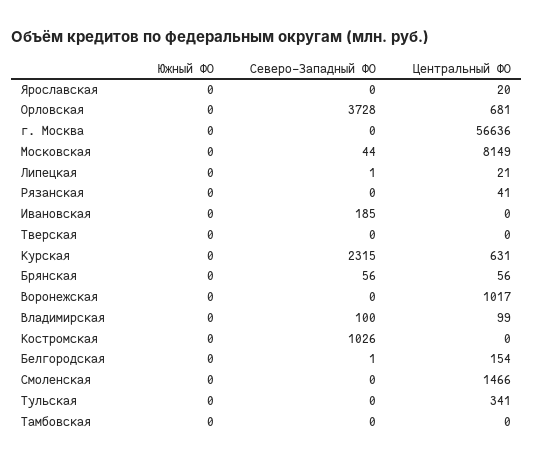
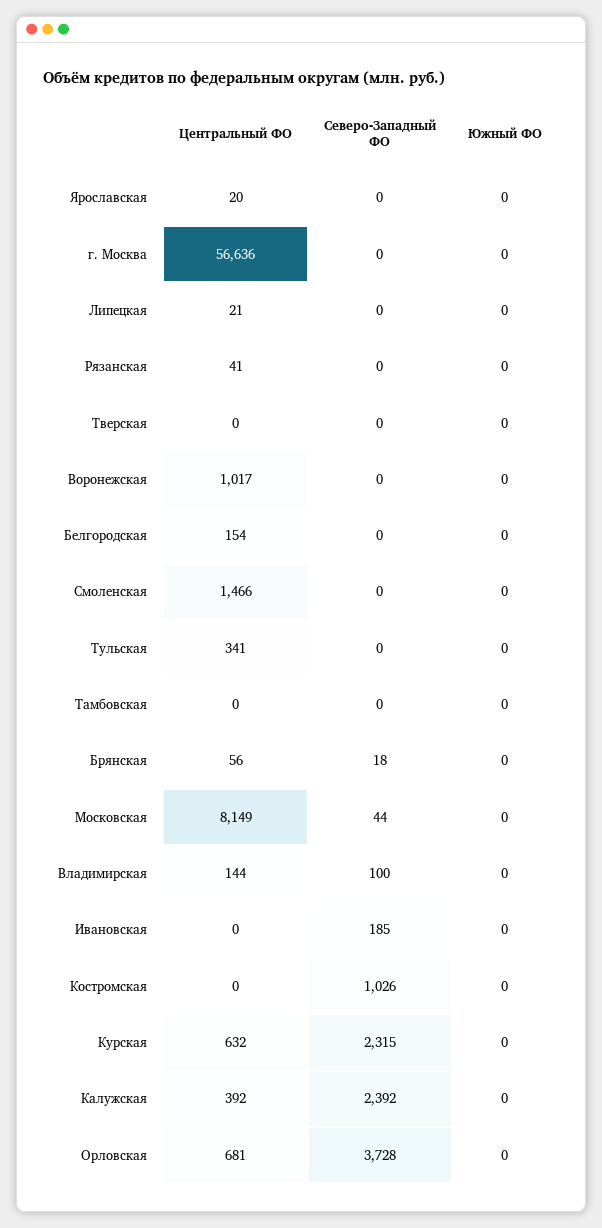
  {
    "Южный ФО": {
      "Ярославская": 0,
      "Орловская": 0,
      "г. Москва": 0,
      "Московская": 0,
      "Липецкая": 0,
      "Рязанская": 0,
      "Ивановская": 0,
      "Тверская": 0,
      "Курская": 0,
      "Брянская": 0,
      "Воронежская": 0,
      "Владимирская": 0,
      "Костромская": 0,
      "Белгородская": 0,
      "Смоленская": 0,
      "Тульская": 0,
-     "Тамбовская": 0
+     "Тамбовская": 0,
+     "Калужская": 0
    },
    "Северо-Западный ФО": {
      "Ярославская": 0,
      "Орловская": 3728,
      "г. Москва": 0,
      "Московская": 44,
-     "Липецкая": 1,
+     "Липецкая": 0,
      "Рязанская": 0,
      "Ивановская": 185,
      "Тверская": 0,
      "Курская": 2315,
-     "Брянская": 56,
+     "Брянская": 18,
      "Воронежская": 0,
      "Владимирская": 100,
      "Костромская": 1026,
-     "Белгородская": 1,
+     "Белгородская": 0,
      "Смоленская": 0,
      "Тульская": 0,
-     "Тамбовская": 0
+     "Тамбовская": 0,
+     "Калужская": 2392
    },
    "Центральный ФО": {
      "Ярославская": 20,
      "Орловская": 681,
      "г. Москва": 56636,
      "Московская": 8149,
      "Липецкая": 21,
      "Рязанская": 41,
      "Ивановская": 0,
      "Тверская": 0,
-     "Курская": 631,
+     "Курская": 632,
      "Брянская": 56,
      "Воронежская": 1017,
-     "Владимирская": 99,
+     "Владимирская": 144,
      "Костромская": 0,
      "Белгородская": 154,
      "Смоленская": 1466,
      "Тульская": 341,
-     "Тамбовская": 0
+     "Тамбовская": 0,
+     "Калужская": 392
    }
  }

